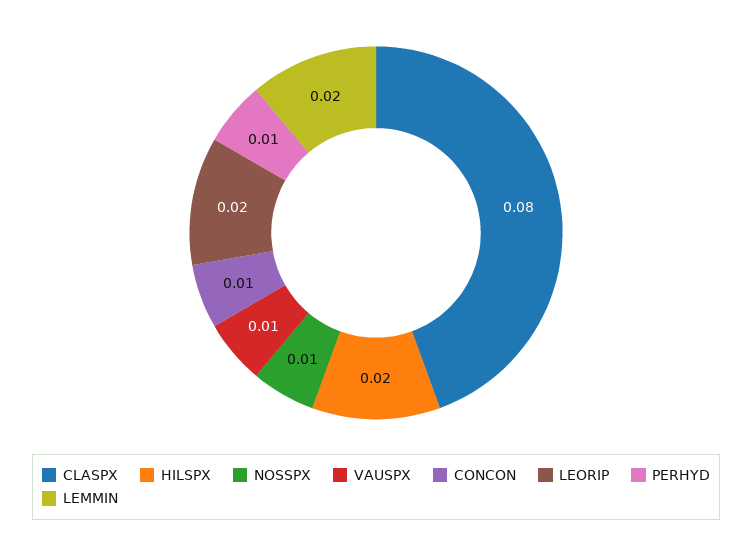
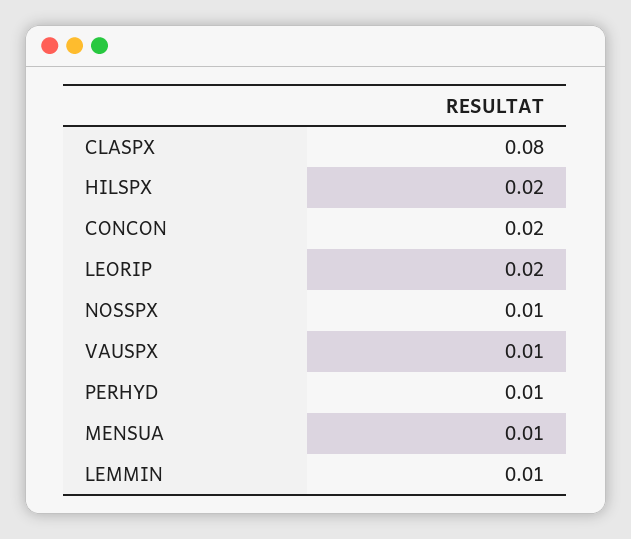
  {
    "CLASPX": 0.08,
    "HILSPX": 0.02,
    "NOSSPX": 0.01,
    "VAUSPX": 0.01,
-   "CONCON": 0.01,
+   "CONCON": 0.02,
    "LEORIP": 0.02,
    "PERHYD": 0.01,
-   "LEMMIN": 0.02
+   "LEMMIN": 0.01,
+   "MENSUA": 0.01
  }

